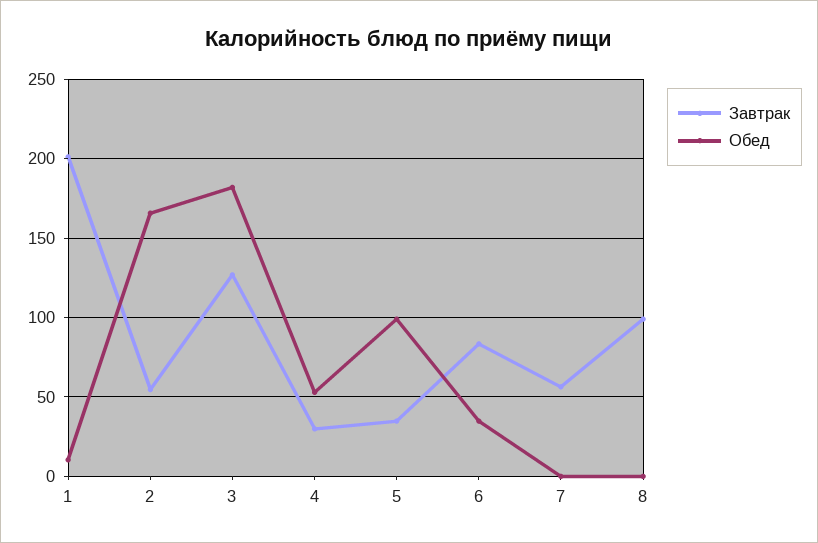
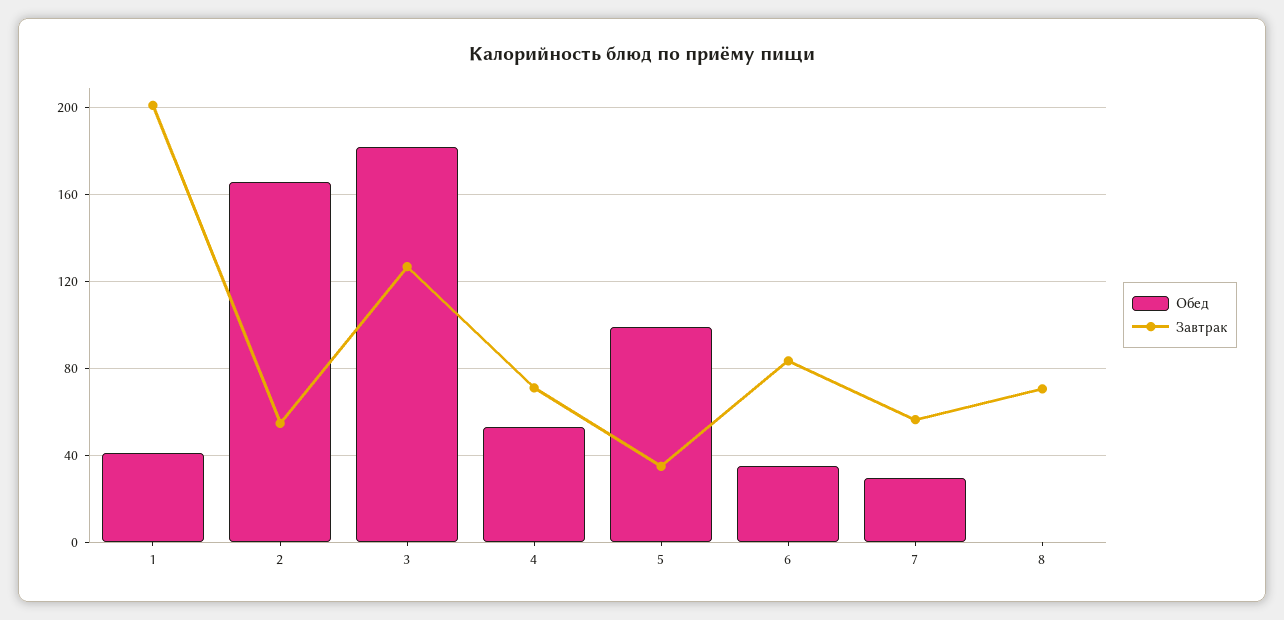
  {
    "Завтрак": {
      "1": 200,
      "2": 55,
      "3": 125,
-     "4": 30,
+     "4": 70,
      "5": 35,
      "6": 85,
      "7": 55,
-     "8": 100
+     "8": 70
    },
    "Обед": {
-     "1": 10,
+     "1": 40,
      "2": 165,
      "3": 180,
      "4": 55,
      "5": 100,
      "6": 35,
-     "7": 0,
+     "7": 30,
      "8": 0
    }
  }

